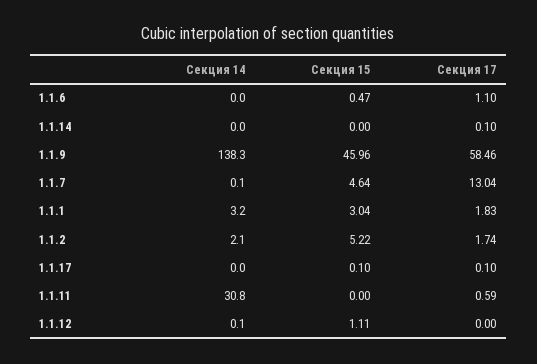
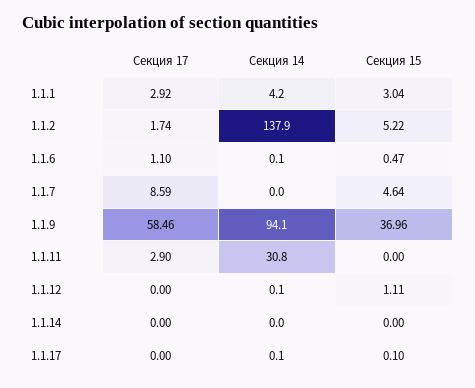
  {
    "Секция 14": {
-     "1.1.6": 0,
+     "1.1.6": 0.1,
      "1.1.14": 0,
-     "1.1.9": 138.3,
+     "1.1.9": 94.1,
-     "1.1.7": 0.1,
+     "1.1.7": 0,
-     "1.1.1": 3.2,
+     "1.1.1": 4.2,
-     "1.1.2": 2.1,
+     "1.1.2": 137.9,
-     "1.1.17": 0,
+     "1.1.17": 0.1,
      "1.1.11": 30.8,
      "1.1.12": 0.1
    },
    "Секция 15": {
      "1.1.6": 0.47,
      "1.1.14": 0,
-     "1.1.9": 45.96,
+     "1.1.9": 36.96,
      "1.1.7": 4.64,
      "1.1.1": 3.04,
      "1.1.2": 5.22,
      "1.1.17": 0.1,
      "1.1.11": 0,
      "1.1.12": 1.11
    },
    "Секция 17": {
      "1.1.6": 1.1,
-     "1.1.14": 0.1,
+     "1.1.14": 0,
      "1.1.9": 58.46,
-     "1.1.7": 13.04,
+     "1.1.7": 8.59,
-     "1.1.1": 1.83,
+     "1.1.1": 2.92,
      "1.1.2": 1.74,
-     "1.1.17": 0.1,
+     "1.1.17": 0,
-     "1.1.11": 0.59,
+     "1.1.11": 2.9,
      "1.1.12": 0
    }
  }

